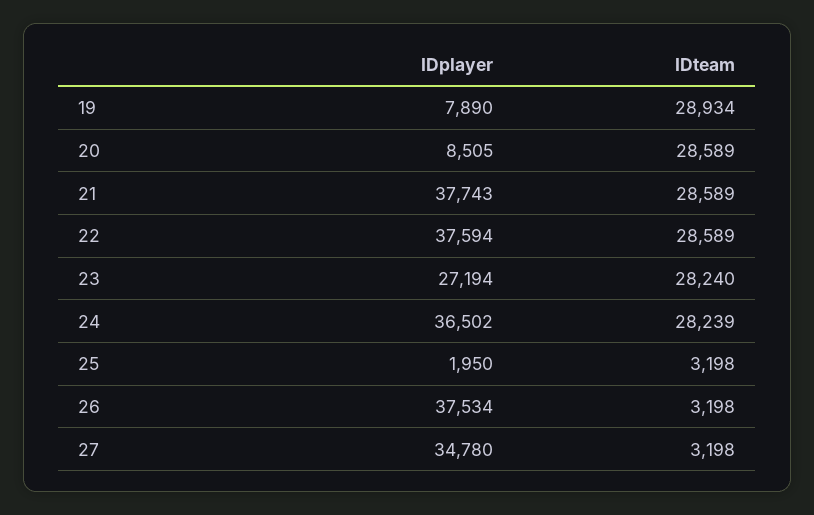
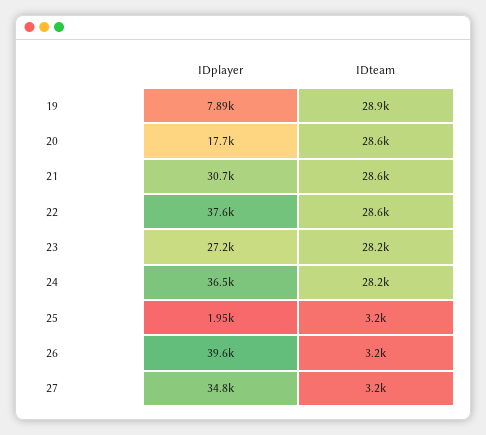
  {
    "IDplayer": {
      "19": 7890,
-     "20": 8505,
+     "20": 17700,
-     "21": 37743,
+     "21": 30700,
      "22": 37594,
      "23": 27194,
      "24": 36502,
      "25": 1950,
-     "26": 37534,
+     "26": 39600,
      "27": 34780
    },
    "IDteam": {
      "19": 28934,
      "20": 28589,
      "21": 28589,
      "22": 28589,
      "23": 28240,
      "24": 28239,
      "25": 3198,
      "26": 3198,
      "27": 3198
    }
  }

